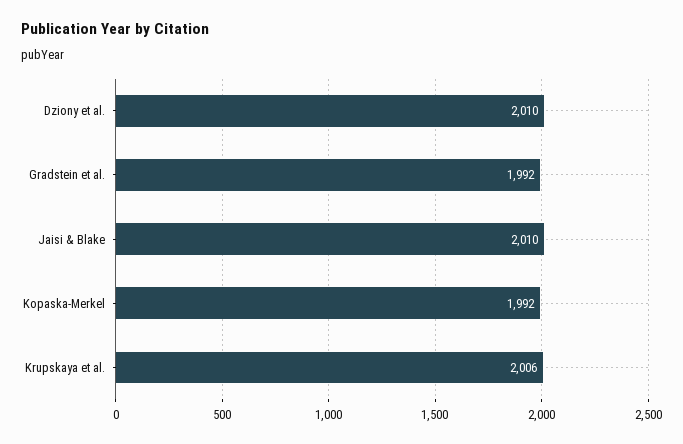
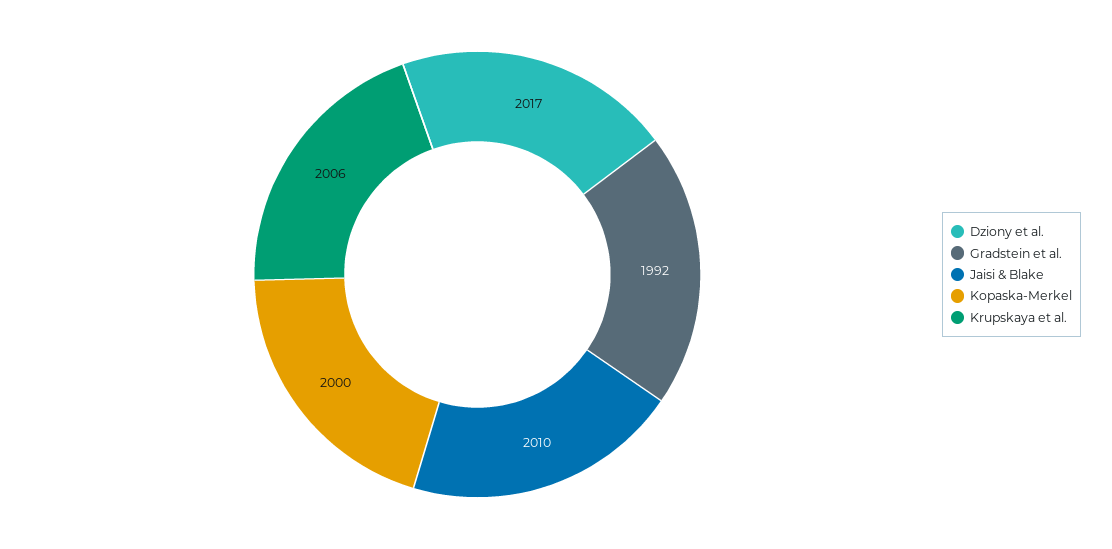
  {
-   "Dziony et al.": 2010,
+   "Dziony et al.": 2017,
    "Gradstein et al.": 1992,
    "Jaisi & Blake": 2010,
-   "Kopaska-Merkel": 1992,
+   "Kopaska-Merkel": 2000,
    "Krupskaya et al.": 2006
  }

